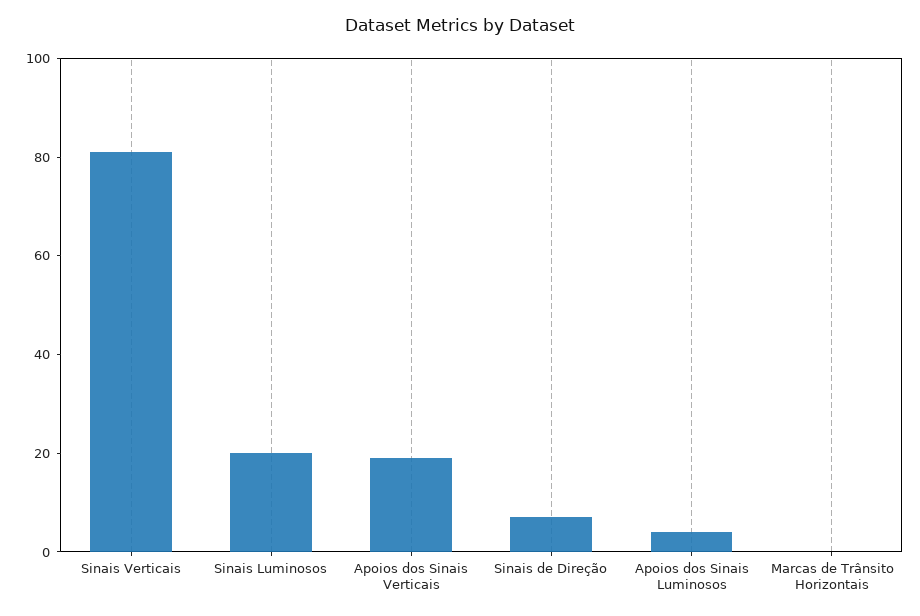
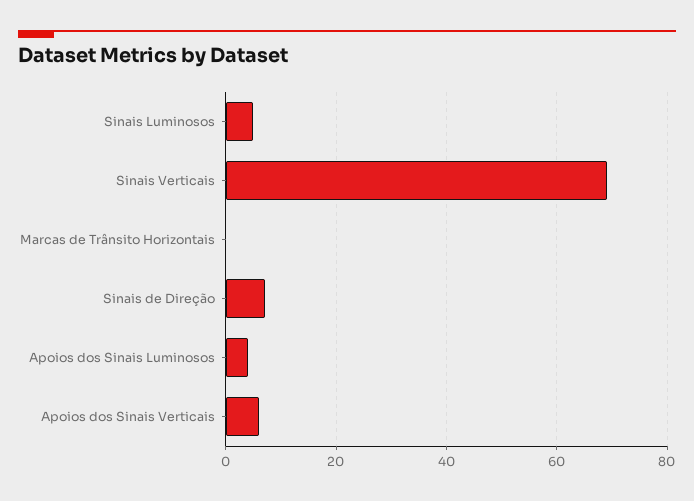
  {
-   "Sinais Verticais": 80,
+   "Sinais Verticais": 70,
-   "Sinais Luminosos": 20,
+   "Sinais Luminosos": 5,
-   "Apoios dos Sinais Verticais": 20,
+   "Apoios dos Sinais Verticais": 5,
    "Sinais de Direção": 5,
    "Apoios dos Sinais Luminosos": 5,
    "Marcas de Trânsito Horizontais": 0
  }

